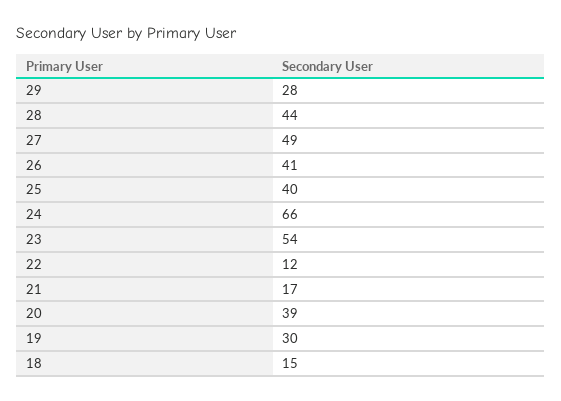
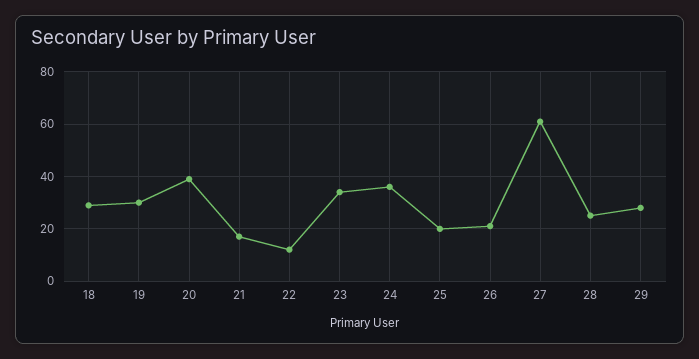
  {
    "29": 28,
-   "28": 44,
+   "28": 25,
-   "27": 49,
+   "27": 60,
-   "26": 41,
+   "26": 20,
-   "25": 40,
+   "25": 20,
-   "24": 66,
+   "24": 35,
-   "23": 54,
+   "23": 35,
    "22": 12,
    "21": 17,
    "20": 39,
    "19": 30,
-   "18": 15
+   "18": 30
  }

